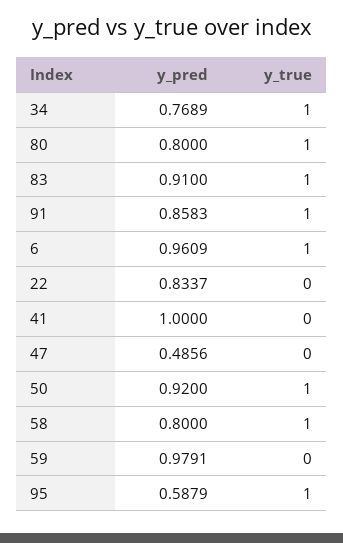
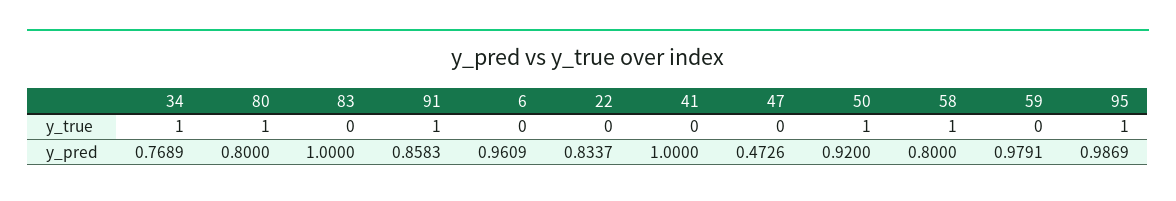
  {
    "y_pred": {
      "34": 0.7689,
      "80": 0.8,
-     "83": 0.91,
+     "83": 1,
      "91": 0.8583,
      "6": 0.9609,
      "22": 0.8337,
      "41": 1,
-     "47": 0.4856,
+     "47": 0.4726,
      "50": 0.92,
      "58": 0.8,
      "59": 0.9791,
-     "95": 0.5879
+     "95": 0.9869
    },
    "y_true": {
      "34": 1,
      "80": 1,
-     "83": 1,
+     "83": 0,
      "91": 1,
-     "6": 1,
+     "6": 0,
      "22": 0,
      "41": 0,
      "47": 0,
      "50": 1,
      "58": 1,
      "59": 0,
      "95": 1
    }
  }

